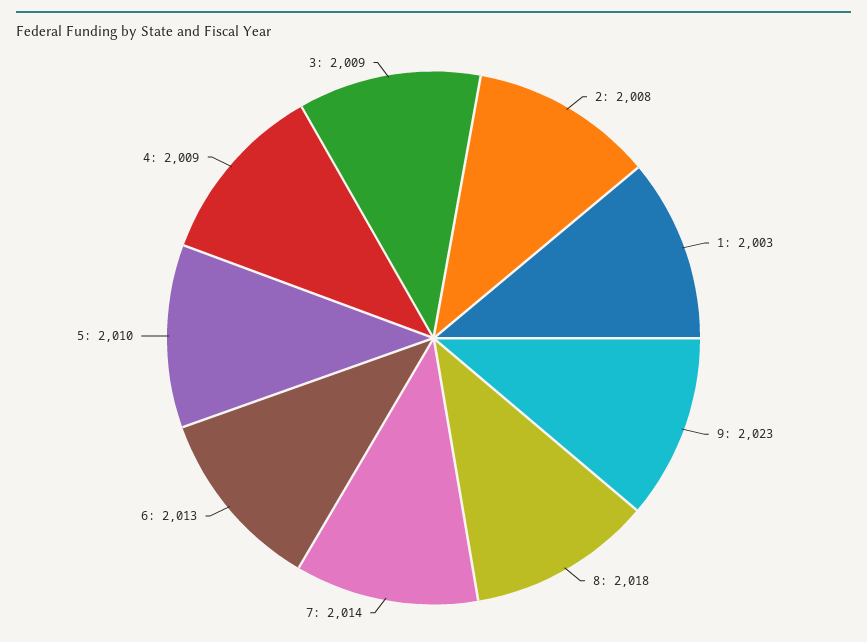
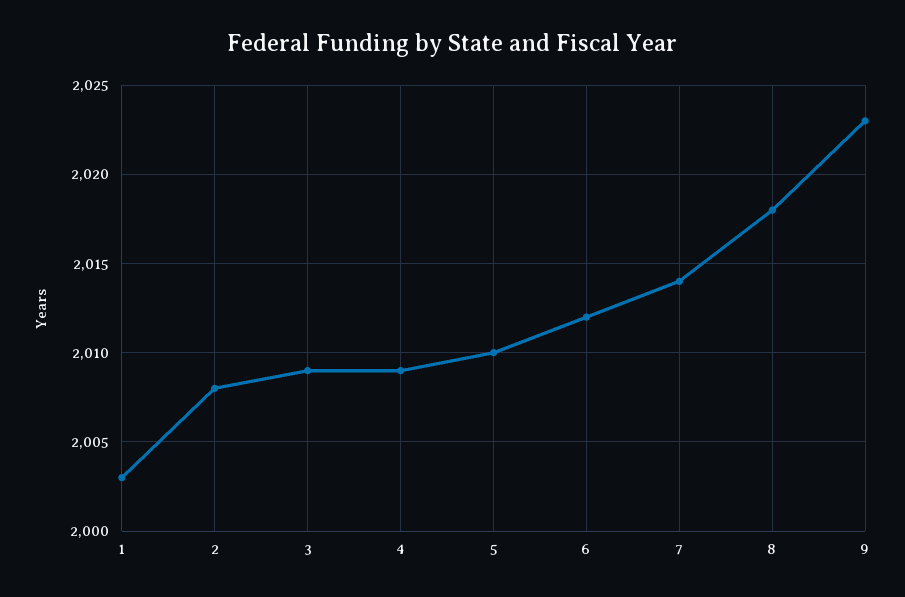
  {
    "2": 2008,
    "1": 2003,
    "9": 2023,
    "8": 2018,
    "7": 2014,
-   "6": 2013,
+   "6": 2012,
    "5": 2010,
    "4": 2009,
    "3": 2009
  }

